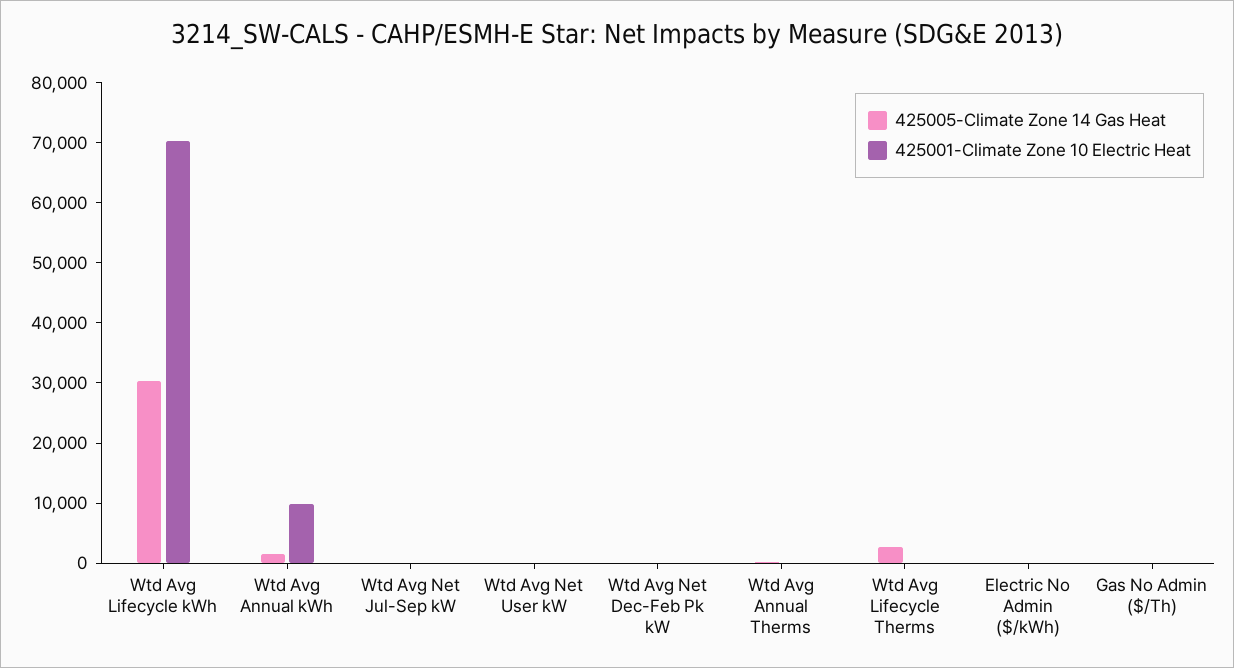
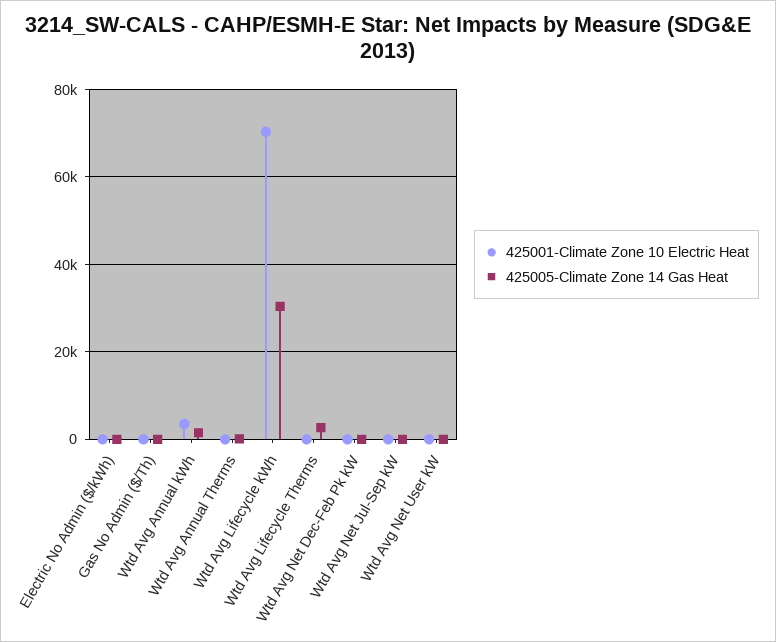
  {
    "425005-Climate Zone 14 Gas Heat": {
      "Wtd Avg Lifecycle kWh": 30000,
      "Wtd Avg Annual kWh": 2000,
      "Wtd Avg Net Jul-Sep kW": 0,
      "Wtd Avg Net User kW": 0,
      "Wtd Avg Net Dec-Feb Pk kW": 0,
      "Wtd Avg Annual Therms": 0,
      "Wtd Avg Lifecycle Therms": 2000,
      "Electric No Admin ($/kWh)": 0,
      "Gas No Admin ($/Th)": 0
    },
    "425001-Climate Zone 10 Electric Heat": {
      "Wtd Avg Lifecycle kWh": 70000,
-     "Wtd Avg Annual kWh": 10000,
+     "Wtd Avg Annual kWh": 4000,
      "Wtd Avg Net Jul-Sep kW": 0,
      "Wtd Avg Net User kW": 0,
      "Wtd Avg Net Dec-Feb Pk kW": 0,
      "Wtd Avg Annual Therms": 0,
      "Wtd Avg Lifecycle Therms": 0,
      "Electric No Admin ($/kWh)": 0,
      "Gas No Admin ($/Th)": 0
    }
  }

